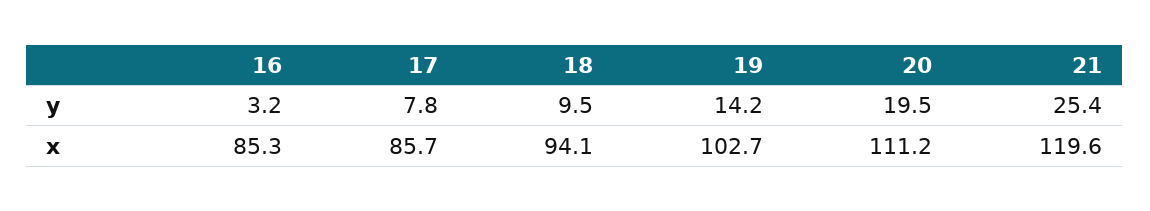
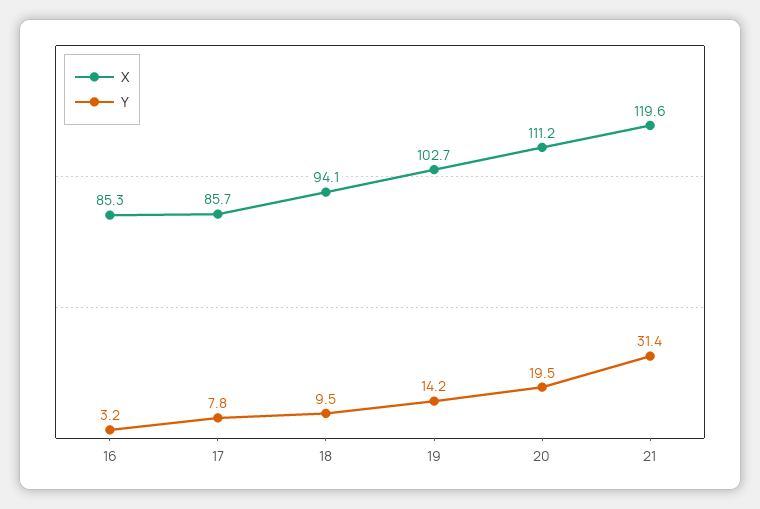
  {
    "y": {
      "16": 3.2,
      "17": 7.8,
      "18": 9.5,
      "19": 14.2,
      "20": 19.5,
-     "21": 25.4
+     "21": 31.4
    },
    "x": {
      "16": 85.3,
      "17": 85.7,
      "18": 94.1,
      "19": 102.7,
      "20": 111.2,
      "21": 119.6
    }
  }

